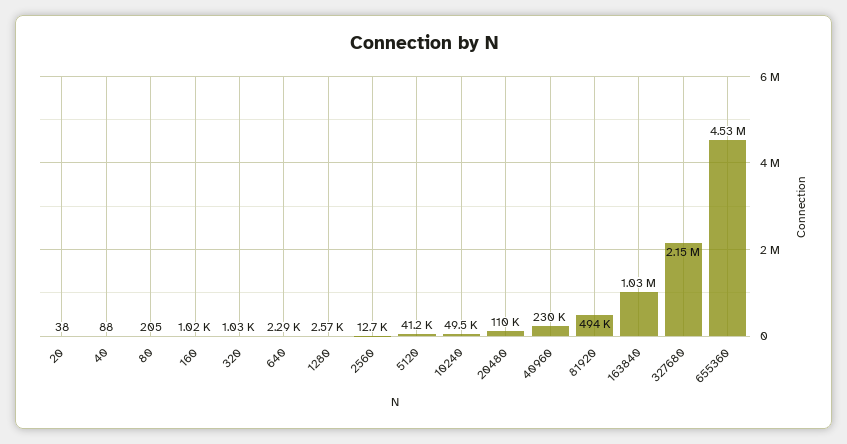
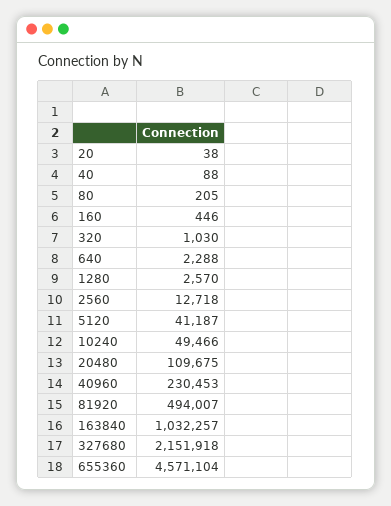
  {
    "20": 38,
    "40": 88,
    "80": 205,
-   "160": 1020,
+   "160": 446,
    "320": 1030,
    "640": 2288,
    "1280": 2570,
    "2560": 12718,
    "5120": 41187,
    "10240": 49466,
    "20480": 109675,
    "40960": 230453,
    "81920": 494007,
    "163840": 1032257,
    "327680": 2151918,
-   "655360": 4530000
+   "655360": 4571104
  }

